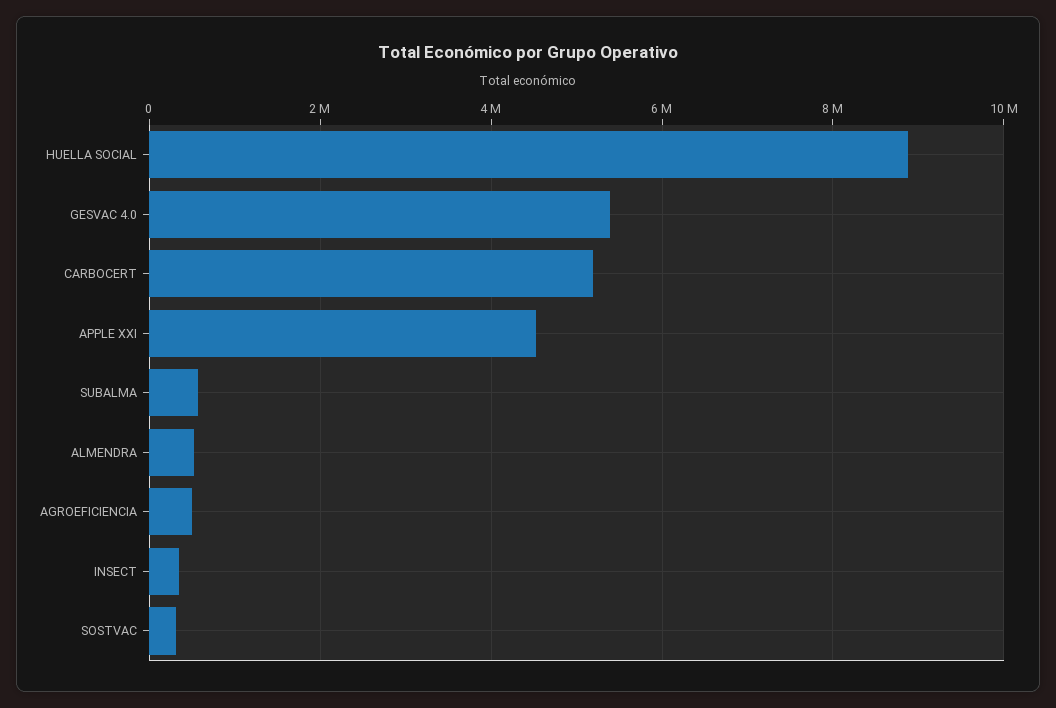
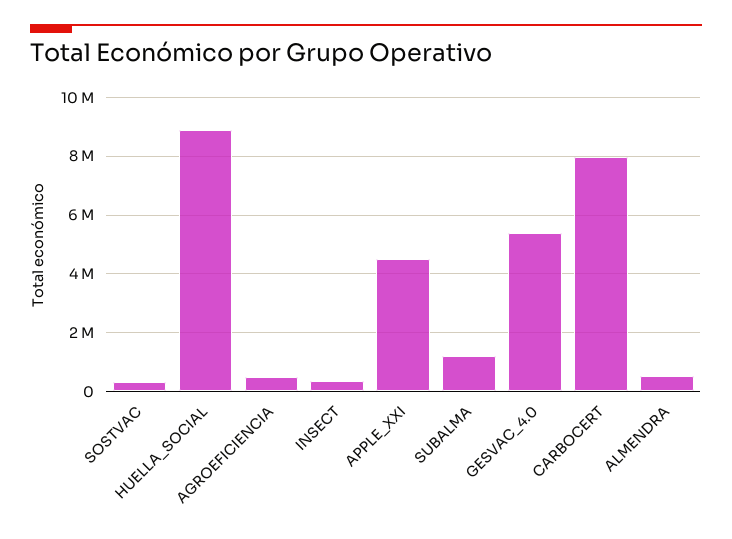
  {
    "HUELLA SOCIAL": 8800000,
    "GESVAC 4.0": 5400000,
-   "CARBOCERT": 5200000,
+   "CARBOCERT": 8000000,
    "APPLE XXI": 4600000,
-   "SUBALMA": 600000,
+   "SUBALMA": 1250000,
    "ALMENDRA": 600000,
    "AGROEFICIENCIA": 400000,
    "INSECT": 400000,
    "SOSTVAC": 400000
  }

